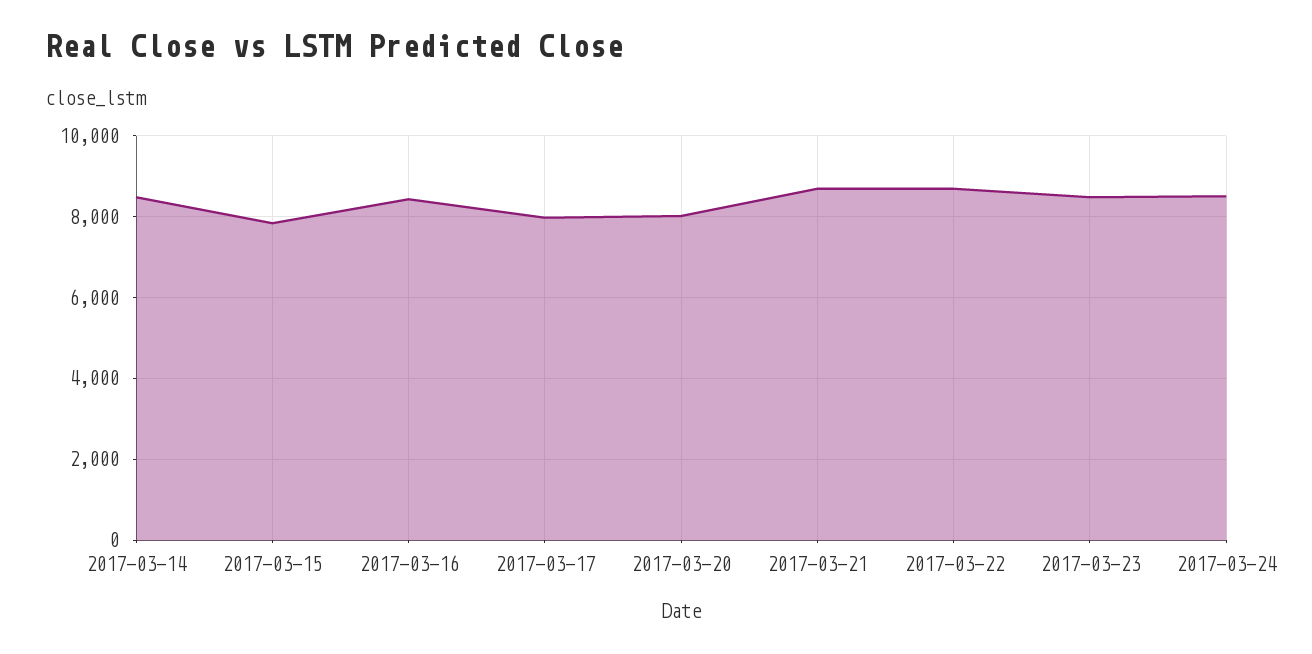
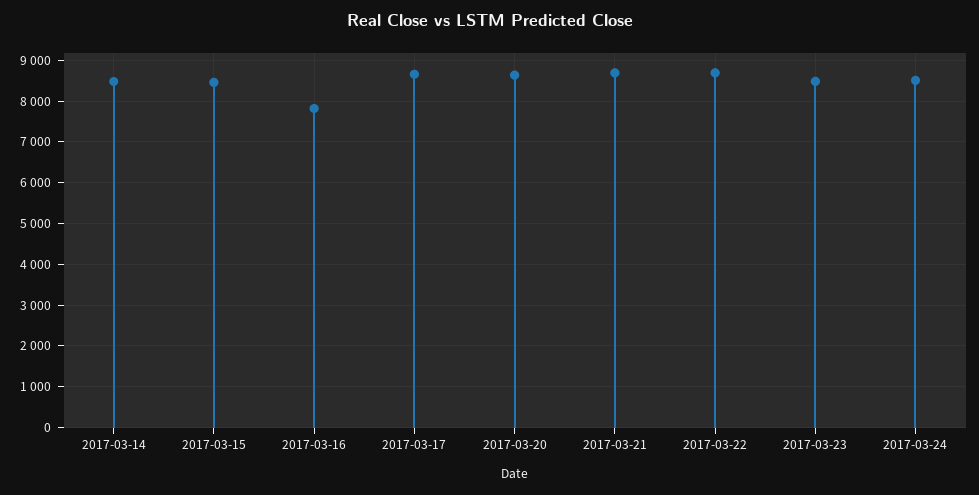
  {
    "2017-03-14": 8400,
-   "2017-03-15": 7800,
+   "2017-03-15": 8400,
-   "2017-03-16": 8400,
+   "2017-03-16": 7800,
-   "2017-03-17": 8000,
+   "2017-03-17": 8600,
-   "2017-03-20": 8000,
+   "2017-03-20": 8600,
    "2017-03-21": 8600,
    "2017-03-22": 8600,
    "2017-03-23": 8400,
    "2017-03-24": 8600
  }

